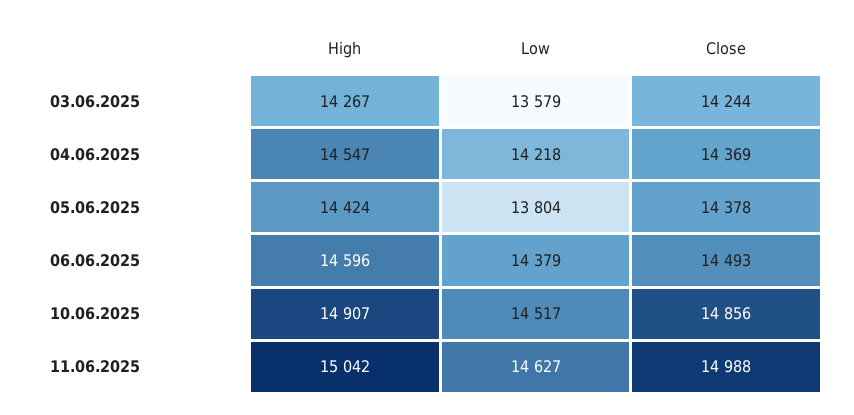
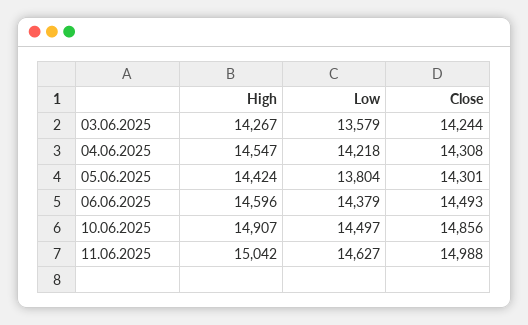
  {
    "High": {
      "03.06.2025": 14267,
      "04.06.2025": 14547,
      "05.06.2025": 14424,
      "06.06.2025": 14596,
      "10.06.2025": 14907,
      "11.06.2025": 15042
    },
    "Low": {
      "03.06.2025": 13579,
      "04.06.2025": 14218,
      "05.06.2025": 13804,
      "06.06.2025": 14379,
-     "10.06.2025": 14517,
+     "10.06.2025": 14497,
      "11.06.2025": 14627
    },
    "Close": {
      "03.06.2025": 14244,
-     "04.06.2025": 14369,
+     "04.06.2025": 14308,
-     "05.06.2025": 14378,
+     "05.06.2025": 14301,
      "06.06.2025": 14493,
      "10.06.2025": 14856,
      "11.06.2025": 14988
    }
  }

